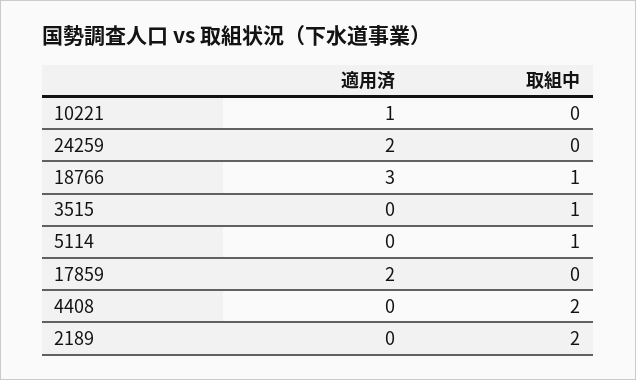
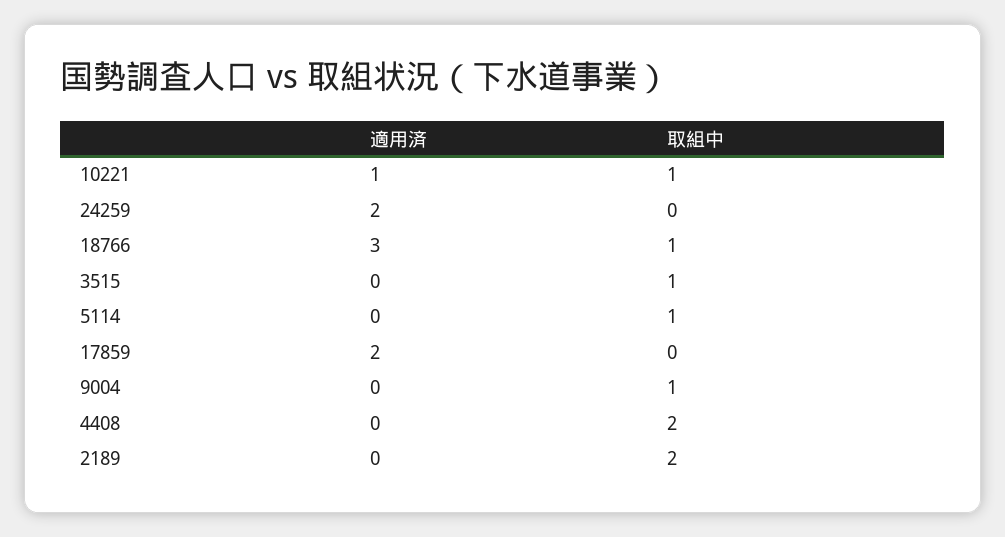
  {
    "適用済": {
      "10221": 1,
      "24259": 2,
      "18766": 3,
      "3515": 0,
      "5114": 0,
      "17859": 2,
      "4408": 0,
-     "2189": 0
+     "2189": 0,
+     "9004": 0
    },
    "取組中": {
-     "10221": 0,
+     "10221": 1,
      "24259": 0,
      "18766": 1,
      "3515": 1,
      "5114": 1,
      "17859": 0,
      "4408": 2,
-     "2189": 2
+     "2189": 2,
+     "9004": 1
    }
  }

